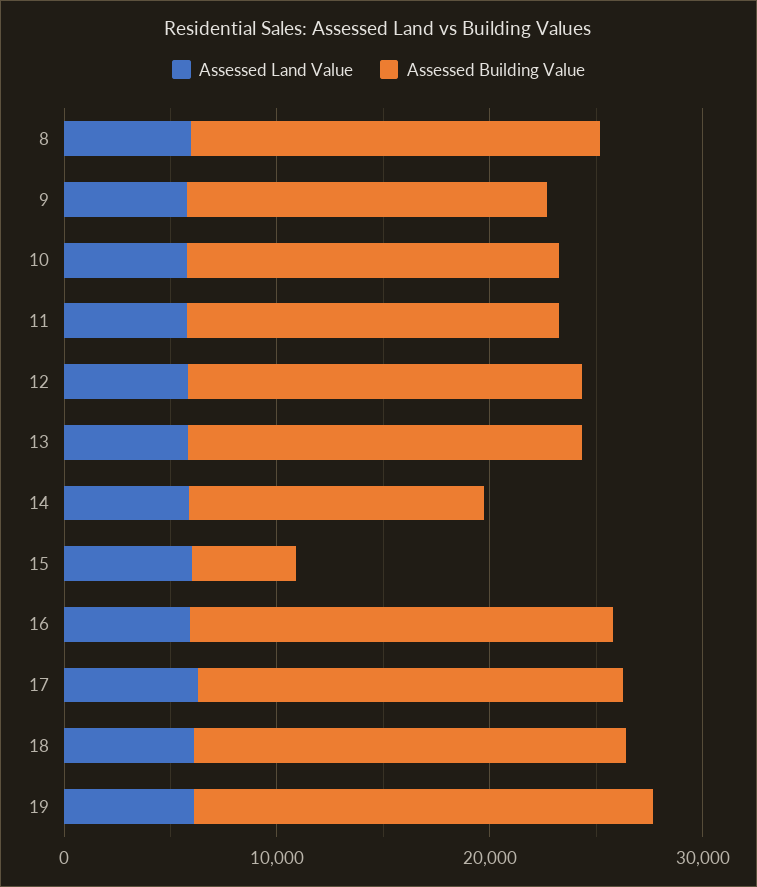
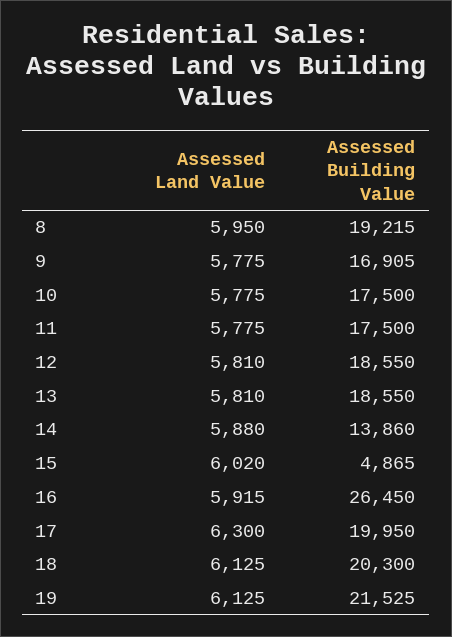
  {
    "Assessed Land Value": {
      "8": 5950,
      "9": 5775,
      "10": 5775,
      "11": 5775,
      "12": 5810,
      "13": 5810,
      "14": 5880,
      "15": 6020,
      "16": 5915,
      "17": 6300,
      "18": 6125,
      "19": 6125
    },
    "Assessed Building Value": {
      "8": 19215,
      "9": 16905,
      "10": 17500,
      "11": 17500,
      "12": 18550,
      "13": 18550,
      "14": 13860,
      "15": 4865,
-     "16": 20000,
+     "16": 26450,
      "17": 19950,
      "18": 20300,
      "19": 21525
    }
  }

